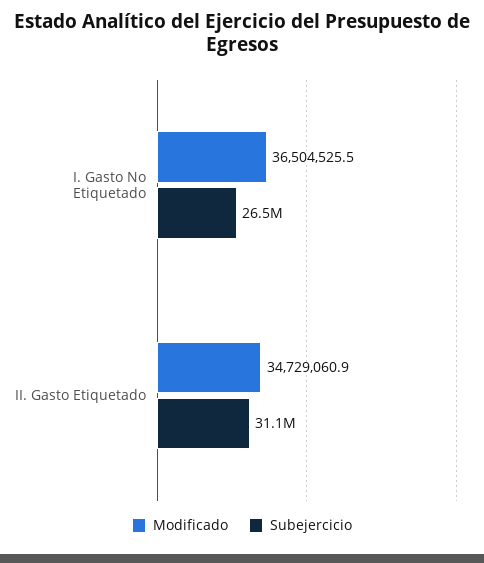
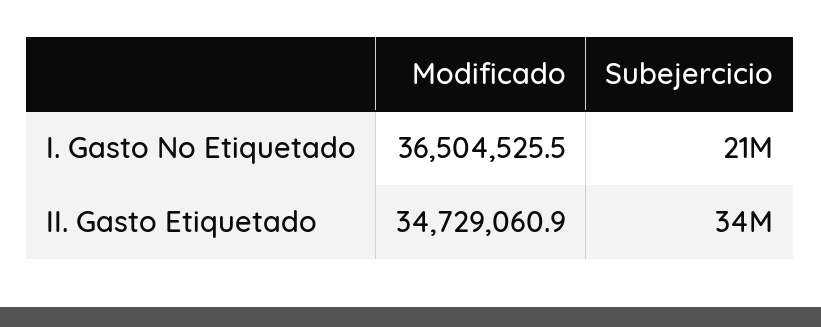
  {
    "Modificado": {
      "I. Gasto No Etiquetado": 36504525.5,
      "II. Gasto Etiquetado": 34729060.9
    },
    "Subejercicio": {
-     "I. Gasto No Etiquetado": 26500000,
+     "I. Gasto No Etiquetado": 21000000,
-     "II. Gasto Etiquetado": 31100000
+     "II. Gasto Etiquetado": 34000000
    }
  }

